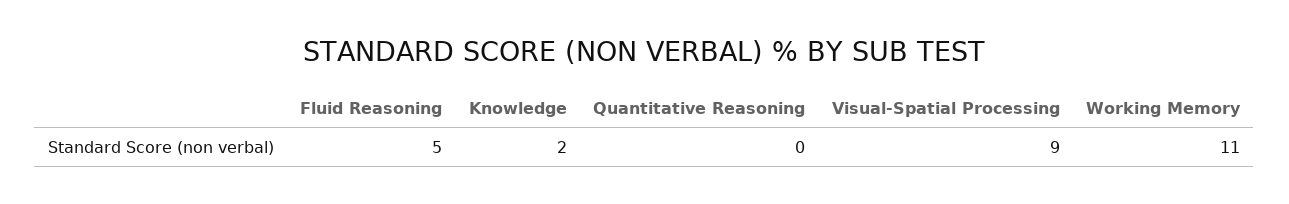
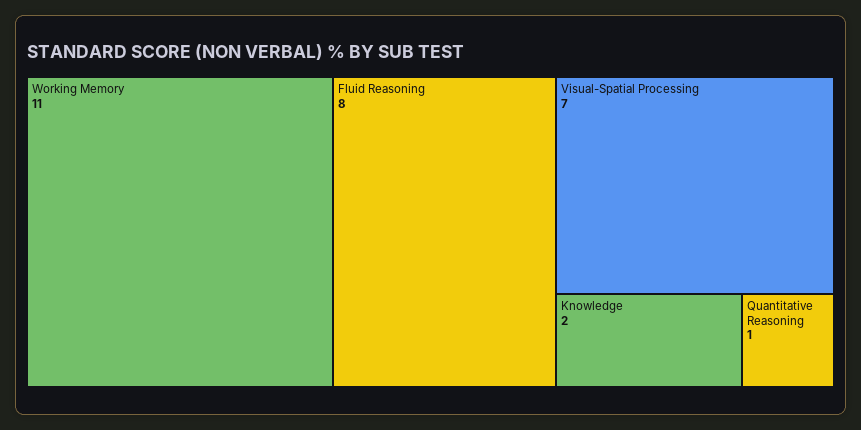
  {
-   "Fluid Reasoning": 5,
+   "Fluid Reasoning": 8,
    "Knowledge": 2,
-   "Quantitative Reasoning": 0,
+   "Quantitative Reasoning": 1,
-   "Visual-Spatial Processing": 9,
+   "Visual-Spatial Processing": 7,
    "Working Memory": 11
  }

